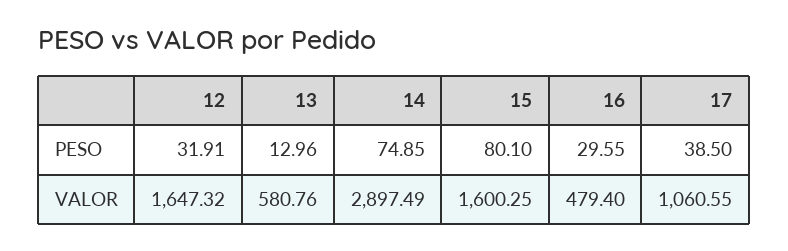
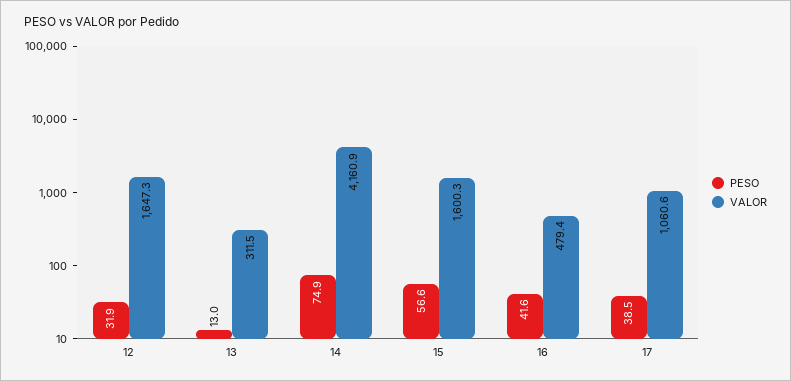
  {
    "PESO": {
      "12": 31.91,
      "13": 12.96,
      "14": 74.85,
-     "15": 80.1,
+     "15": 56.6,
-     "16": 29.55,
+     "16": 41.6,
      "17": 38.5
    },
    "VALOR": {
      "12": 1647.32,
-     "13": 580.76,
+     "13": 311.5,
-     "14": 2897.49,
+     "14": 4160.9,
      "15": 1600.25,
      "16": 479.4,
      "17": 1060.55
    }
  }

